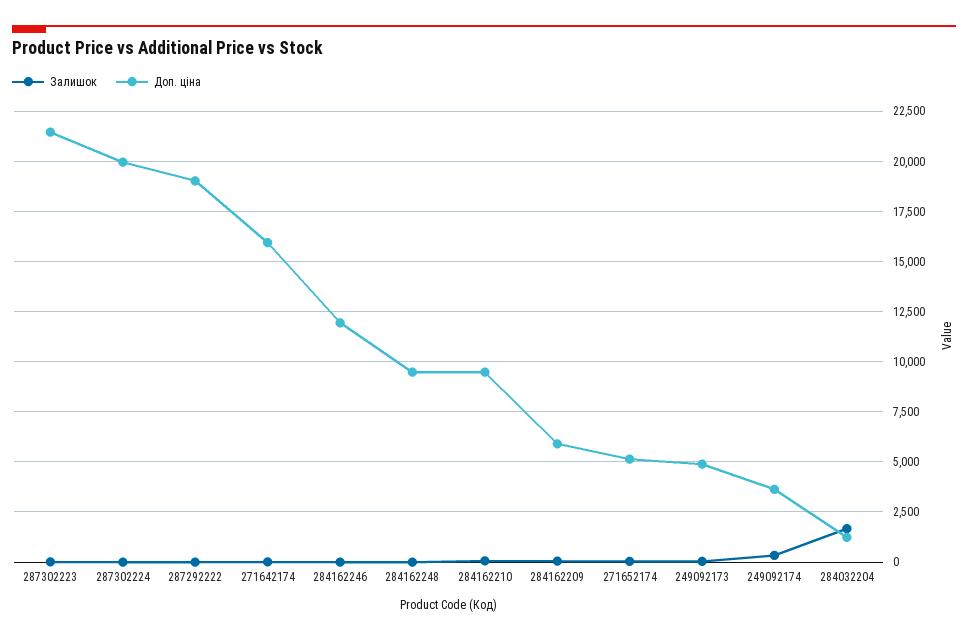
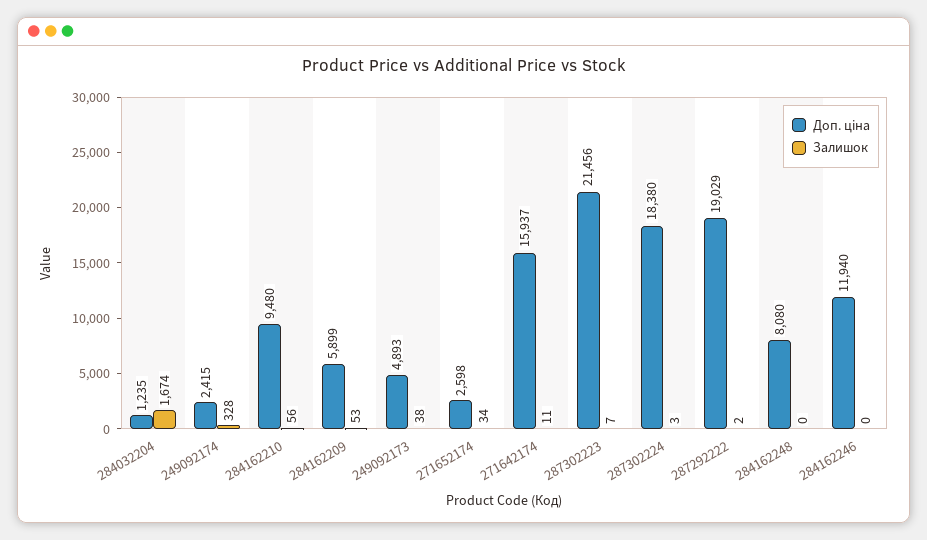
  {
    "Залишок": {
      "287302223": 7,
      "287302224": 3,
      "287292222": 2,
      "271642174": 11,
      "284162246": 0,
      "284162248": 0,
      "284162210": 56,
      "284162209": 53,
      "271652174": 34,
      "249092173": 38,
      "249092174": 328,
      "284032204": 1674
    },
    "Доп. ціна": {
      "287302223": 21456,
-     "287302224": 20000,
+     "287302224": 18380,
      "287292222": 19029,
      "271642174": 15937,
      "284162246": 11940,
-     "284162248": 9500,
+     "284162248": 8080,
      "284162210": 9480,
      "284162209": 5899,
-     "271652174": 5000,
+     "271652174": 2598,
      "249092173": 4893,
-     "249092174": 3500,
+     "249092174": 2415,
      "284032204": 1235
    }
  }

